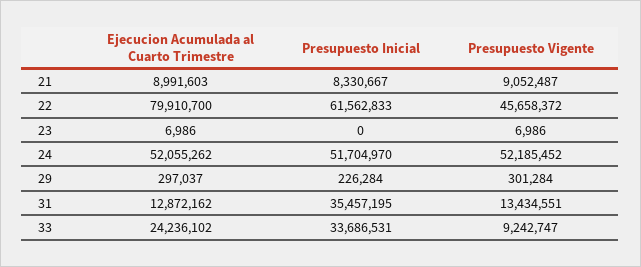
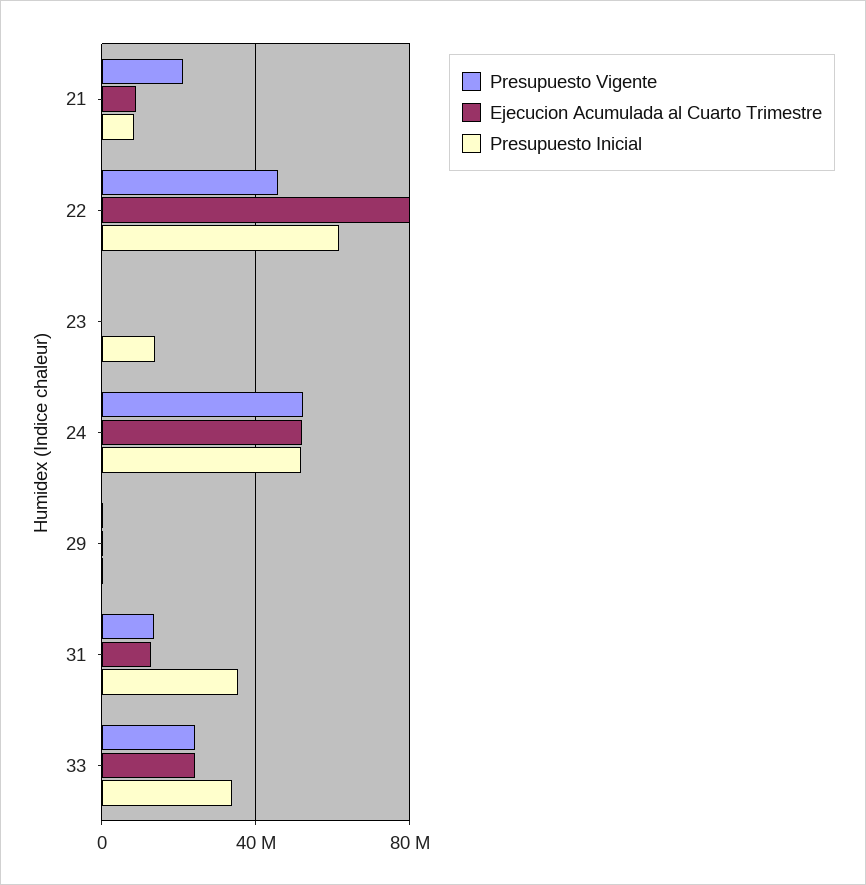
  {
    "Ejecucion Acumulada al Cuarto Trimestre": {
      "21": 8991603,
      "22": 79910700,
      "23": 6986,
      "24": 52055262,
      "29": 297037,
      "31": 12872162,
      "33": 24236102
    },
    "Presupuesto Inicial": {
      "21": 8330667,
      "22": 61562833,
-     "23": 0,
+     "23": 15000000,
      "24": 51704970,
      "29": 226284,
      "31": 35457195,
      "33": 33686531
    },
    "Presupuesto Vigente": {
-     "21": 9052487,
+     "21": 20000000,
      "22": 45658372,
      "23": 6986,
      "24": 52185452,
      "29": 301284,
      "31": 13434551,
-     "33": 9242747
+     "33": 25000000
    }
  }

